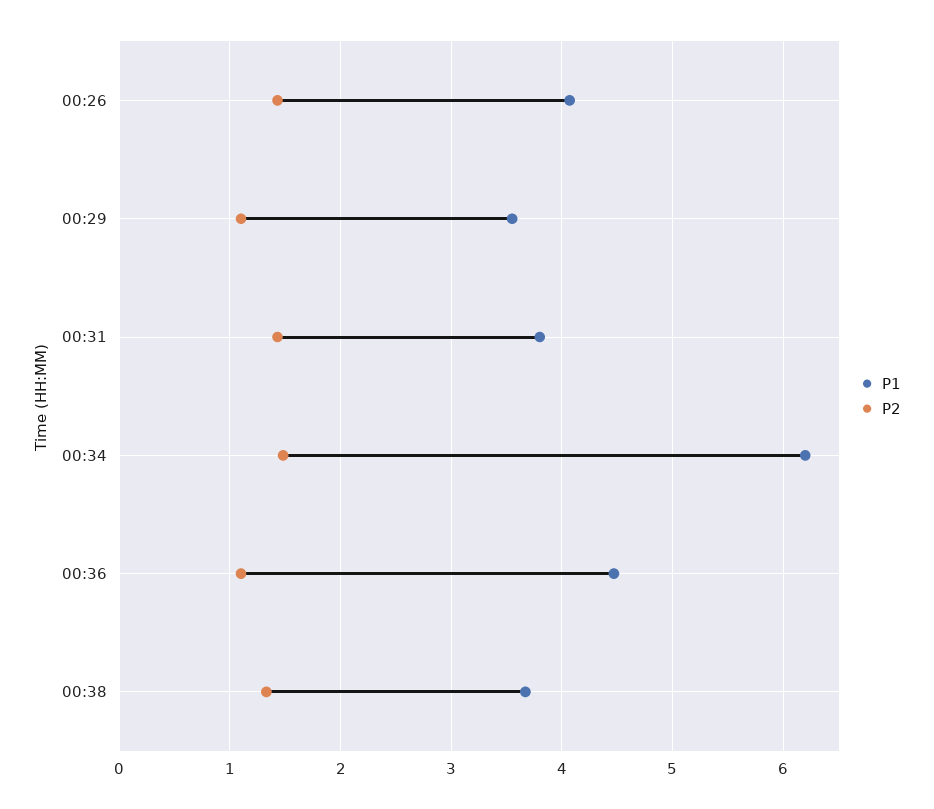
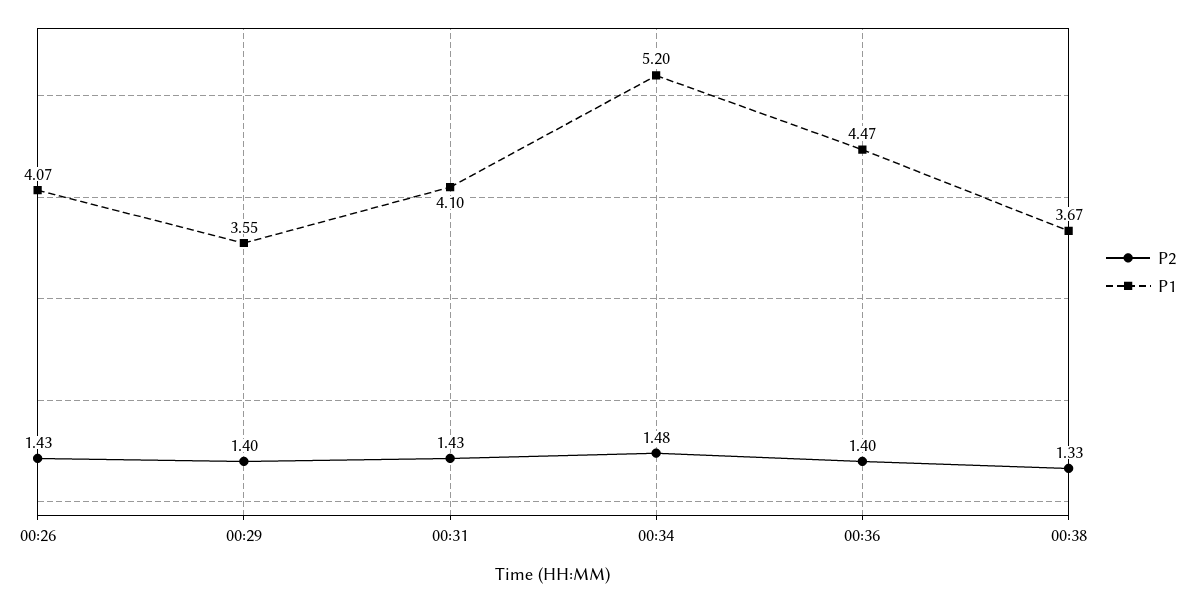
  {
    "P1": {
      "00:26": 4.07,
      "00:29": 3.55,
-     "00:31": 3.8,
+     "00:31": 4.1,
-     "00:34": 6.2,
+     "00:34": 5.2,
      "00:36": 4.47,
      "00:38": 3.67
    },
    "P2": {
      "00:26": 1.43,
-     "00:29": 1.1,
+     "00:29": 1.4,
      "00:31": 1.43,
      "00:34": 1.48,
-     "00:36": 1.1,
+     "00:36": 1.4,
      "00:38": 1.33
    }
  }

